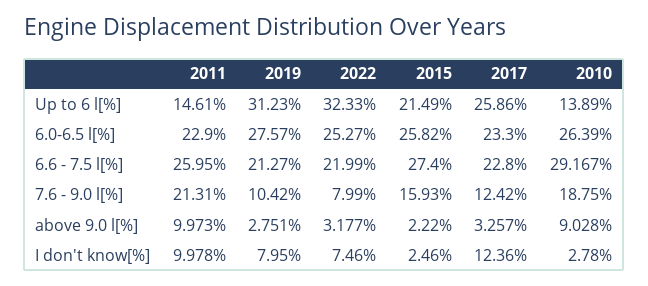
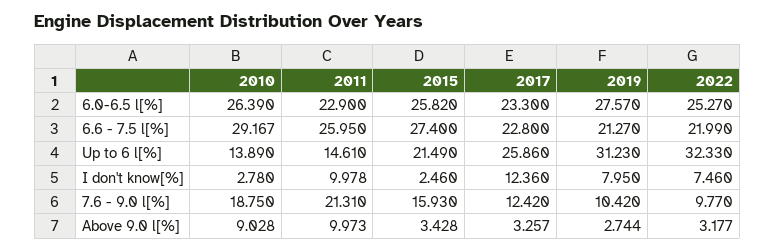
  {
    "2011": {
      "Up to 6 l[%]": 14.61,
      "6.0-6.5 l[%]": 22.9,
      "6.6 - 7.5 l[%]": 25.95,
      "7.6 - 9.0 l[%]": 21.31,
      "above 9.0 l[%]": 9.973,
      "I don't know[%]": 9.978
    },
    "2019": {
      "Up to 6 l[%]": 31.23,
      "6.0-6.5 l[%]": 27.57,
      "6.6 - 7.5 l[%]": 21.27,
      "7.6 - 9.0 l[%]": 10.42,
-     "above 9.0 l[%]": 2.751,
+     "above 9.0 l[%]": 2.744,
      "I don't know[%]": 7.95
    },
    "2022": {
      "Up to 6 l[%]": 32.33,
      "6.0-6.5 l[%]": 25.27,
      "6.6 - 7.5 l[%]": 21.99,
-     "7.6 - 9.0 l[%]": 7.99,
+     "7.6 - 9.0 l[%]": 9.77,
      "above 9.0 l[%]": 3.177,
      "I don't know[%]": 7.46
    },
    "2015": {
      "Up to 6 l[%]": 21.49,
      "6.0-6.5 l[%]": 25.82,
      "6.6 - 7.5 l[%]": 27.4,
      "7.6 - 9.0 l[%]": 15.93,
-     "above 9.0 l[%]": 2.22,
+     "above 9.0 l[%]": 3.428,
      "I don't know[%]": 2.46
    },
    "2017": {
      "Up to 6 l[%]": 25.86,
      "6.0-6.5 l[%]": 23.3,
      "6.6 - 7.5 l[%]": 22.8,
      "7.6 - 9.0 l[%]": 12.42,
      "above 9.0 l[%]": 3.257,
      "I don't know[%]": 12.36
    },
    "2010": {
      "Up to 6 l[%]": 13.89,
      "6.0-6.5 l[%]": 26.39,
      "6.6 - 7.5 l[%]": 29.167,
      "7.6 - 9.0 l[%]": 18.75,
      "above 9.0 l[%]": 9.028,
      "I don't know[%]": 2.78
    }
  }

